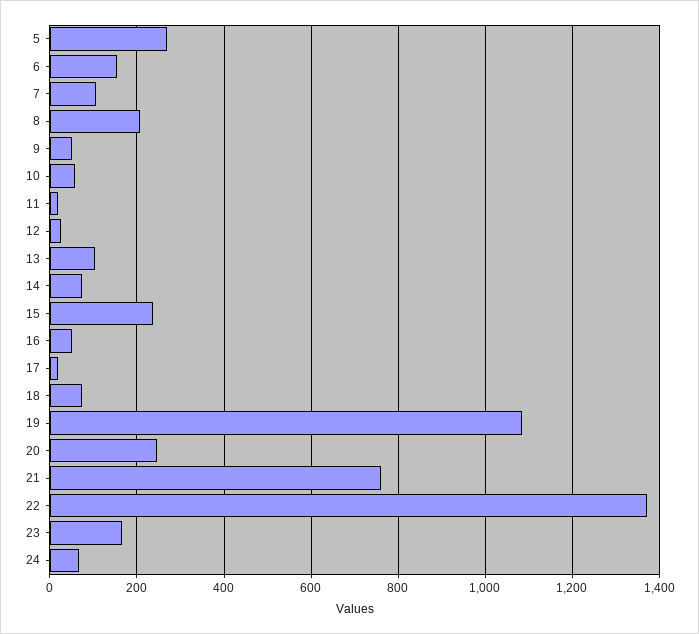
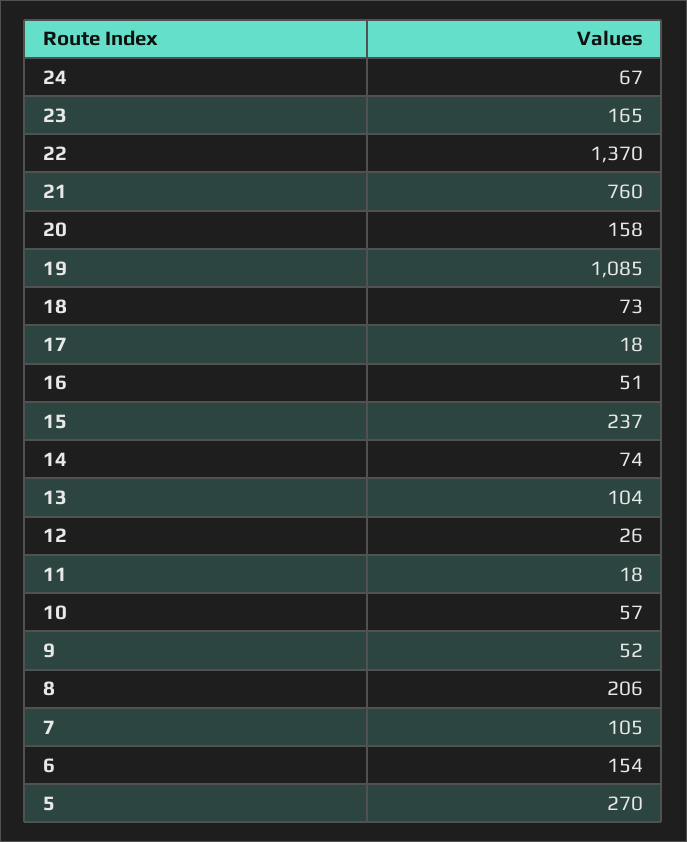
  {
    "5": 270,
    "6": 154,
    "7": 105,
    "8": 206,
    "9": 52,
    "10": 57,
    "11": 18,
    "12": 26,
    "13": 104,
    "14": 74,
    "15": 237,
    "16": 51,
    "17": 18,
    "18": 73,
    "19": 1085,
-   "20": 240,
+   "20": 158,
    "21": 760,
    "22": 1370,
    "23": 165,
    "24": 67
  }

